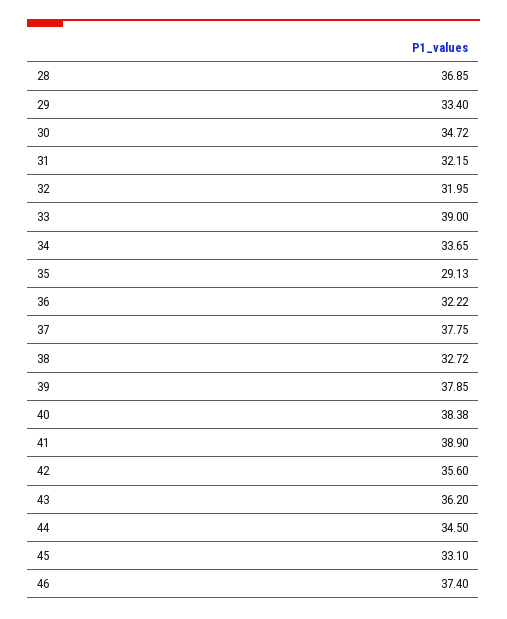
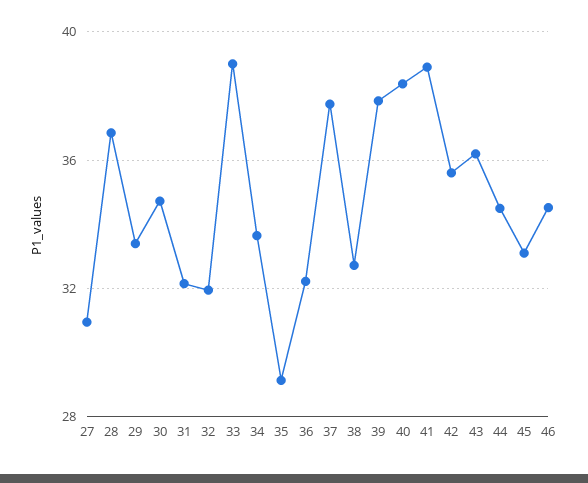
  {
    "28": 36.85,
    "29": 33.4,
    "30": 34.72,
    "31": 32.15,
    "32": 31.95,
    "33": 39,
    "34": 33.65,
    "35": 29.13,
    "36": 32.22,
    "37": 37.75,
    "38": 32.72,
    "39": 37.85,
    "40": 38.38,
    "41": 38.9,
    "42": 35.6,
    "43": 36.2,
    "44": 34.5,
    "45": 33.1,
-   "46": 37.4
+   "46": 34.5,
+   "27": 31
  }

